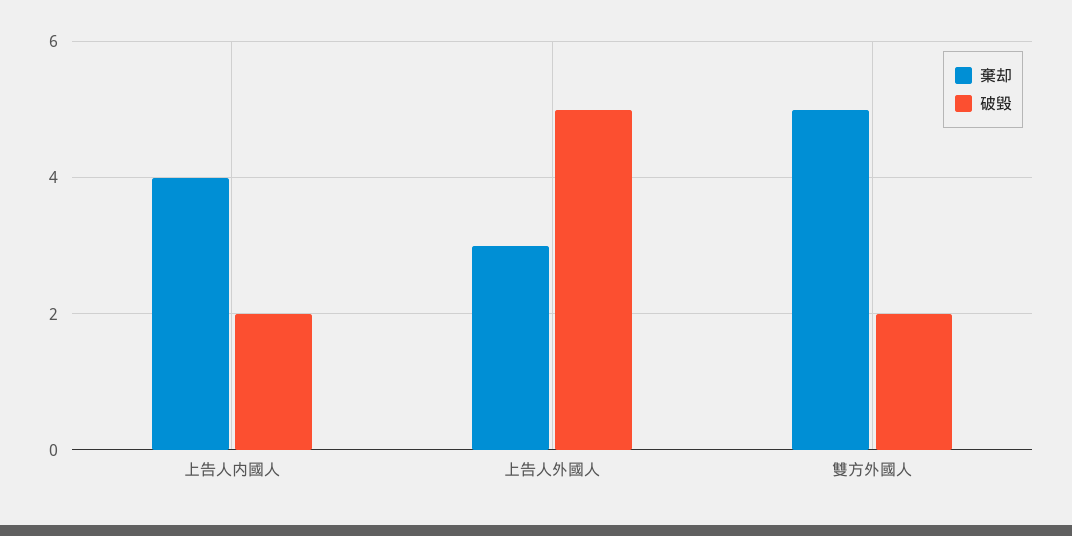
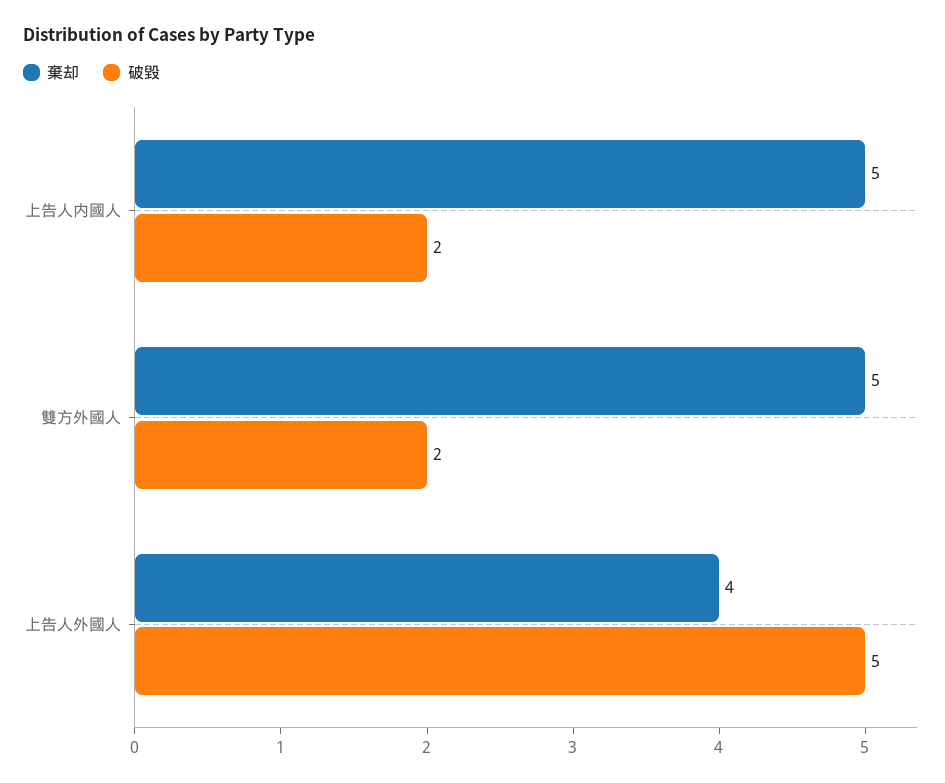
  {
    "棄却": {
-     "上告人内國人": 4,
+     "上告人内國人": 5,
-     "上告人外國人": 3,
+     "上告人外國人": 4,
      "雙方外國人": 5
    },
    "破毀": {
      "上告人内國人": 2,
      "上告人外國人": 5,
      "雙方外國人": 2
    }
  }

